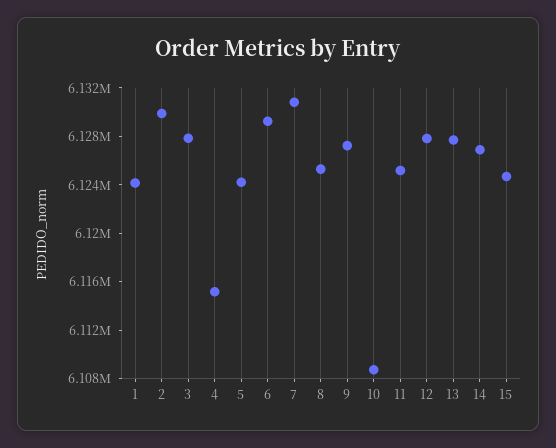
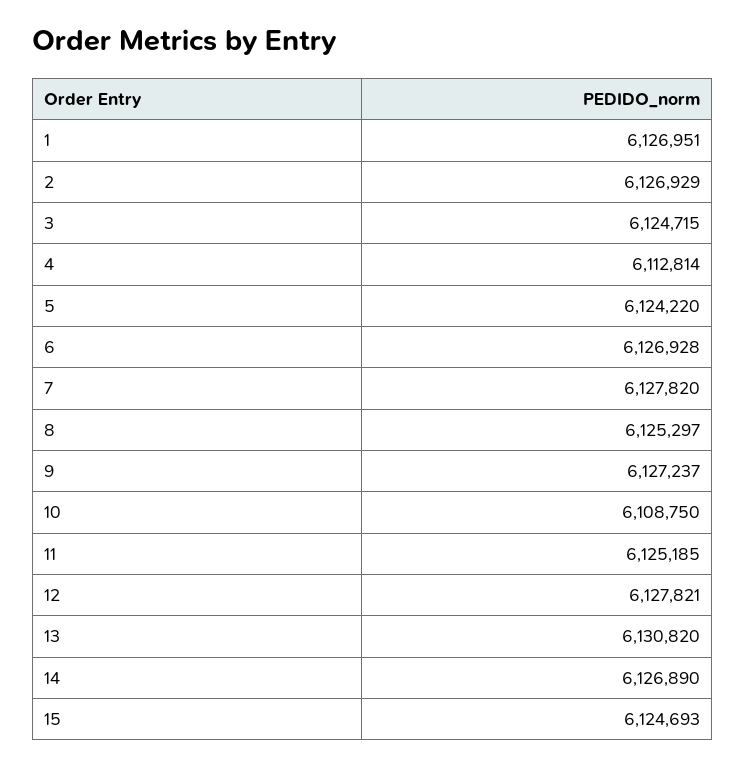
  {
-   "1": 6124000,
+   "1": 6126951,
-   "2": 6130000,
+   "2": 6126929,
-   "3": 6128000,
+   "3": 6124715,
-   "4": 6115000,
+   "4": 6112814,
    "5": 6124220,
-   "6": 6129000,
+   "6": 6126928,
-   "7": 6131000,
+   "7": 6127820,
    "8": 6125297,
    "9": 6127237,
    "10": 6108750,
    "11": 6125185,
    "12": 6127821,
-   "13": 6128000,
+   "13": 6130820,
    "14": 6126890,
    "15": 6124693
  }

